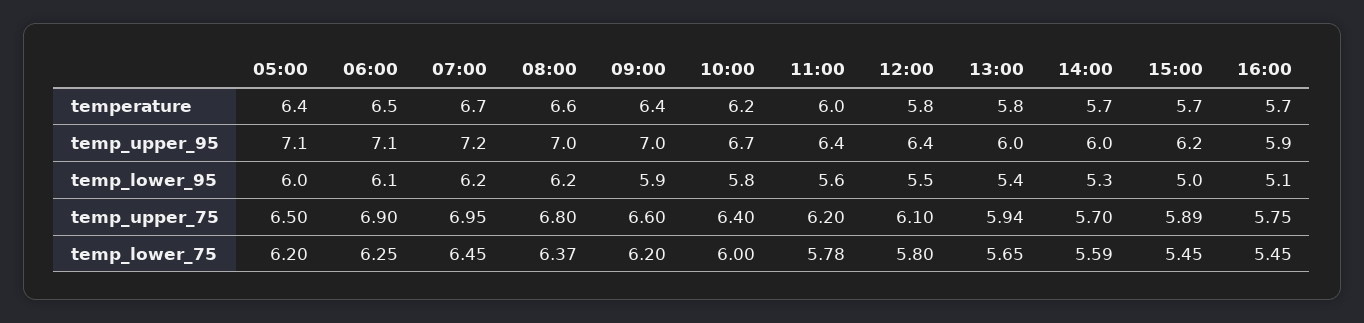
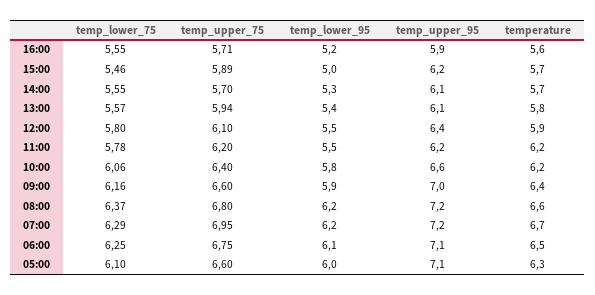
  {
    "05:00": {
-     "temperature": 6.4,
+     "temperature": 6.3,
      "temp_upper_95": 7.1,
      "temp_lower_95": 6,
-     "temp_upper_75": 6.5,
+     "temp_upper_75": 6.6,
-     "temp_lower_75": 6.2
+     "temp_lower_75": 6.1
    },
    "06:00": {
      "temperature": 6.5,
      "temp_upper_95": 7.1,
      "temp_lower_95": 6.1,
-     "temp_upper_75": 6.9,
+     "temp_upper_75": 6.75,
      "temp_lower_75": 6.25
    },
    "07:00": {
      "temperature": 6.7,
      "temp_upper_95": 7.2,
      "temp_lower_95": 6.2,
      "temp_upper_75": 6.95,
-     "temp_lower_75": 6.45
+     "temp_lower_75": 6.29
    },
    "08:00": {
      "temperature": 6.6,
-     "temp_upper_95": 7,
+     "temp_upper_95": 7.2,
      "temp_lower_95": 6.2,
      "temp_upper_75": 6.8,
      "temp_lower_75": 6.37
    },
    "09:00": {
      "temperature": 6.4,
      "temp_upper_95": 7,
      "temp_lower_95": 5.9,
      "temp_upper_75": 6.6,
-     "temp_lower_75": 6.2
+     "temp_lower_75": 6.16
    },
    "10:00": {
      "temperature": 6.2,
-     "temp_upper_95": 6.7,
+     "temp_upper_95": 6.6,
      "temp_lower_95": 5.8,
      "temp_upper_75": 6.4,
-     "temp_lower_75": 6
+     "temp_lower_75": 6.06
    },
    "11:00": {
-     "temperature": 6,
+     "temperature": 6.2,
-     "temp_upper_95": 6.4,
+     "temp_upper_95": 6.2,
-     "temp_lower_95": 5.6,
+     "temp_lower_95": 5.5,
      "temp_upper_75": 6.2,
      "temp_lower_75": 5.78
    },
    "12:00": {
-     "temperature": 5.8,
+     "temperature": 5.9,
      "temp_upper_95": 6.4,
      "temp_lower_95": 5.5,
      "temp_upper_75": 6.1,
      "temp_lower_75": 5.8
    },
    "13:00": {
      "temperature": 5.8,
-     "temp_upper_95": 6,
+     "temp_upper_95": 6.1,
      "temp_lower_95": 5.4,
      "temp_upper_75": 5.94,
-     "temp_lower_75": 5.65
+     "temp_lower_75": 5.57
    },
    "14:00": {
      "temperature": 5.7,
-     "temp_upper_95": 6,
+     "temp_upper_95": 6.1,
      "temp_lower_95": 5.3,
      "temp_upper_75": 5.7,
-     "temp_lower_75": 5.59
+     "temp_lower_75": 5.55
    },
    "15:00": {
      "temperature": 5.7,
      "temp_upper_95": 6.2,
      "temp_lower_95": 5,
      "temp_upper_75": 5.89,
-     "temp_lower_75": 5.45
+     "temp_lower_75": 5.46
    },
    "16:00": {
-     "temperature": 5.7,
+     "temperature": 5.6,
      "temp_upper_95": 5.9,
-     "temp_lower_95": 5.1,
+     "temp_lower_95": 5.2,
-     "temp_upper_75": 5.75,
+     "temp_upper_75": 5.71,
-     "temp_lower_75": 5.45
+     "temp_lower_75": 5.55
    }
  }

